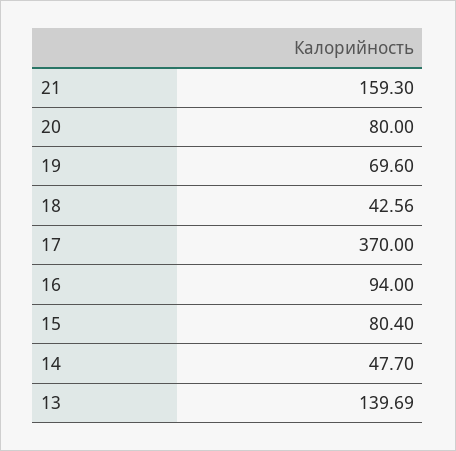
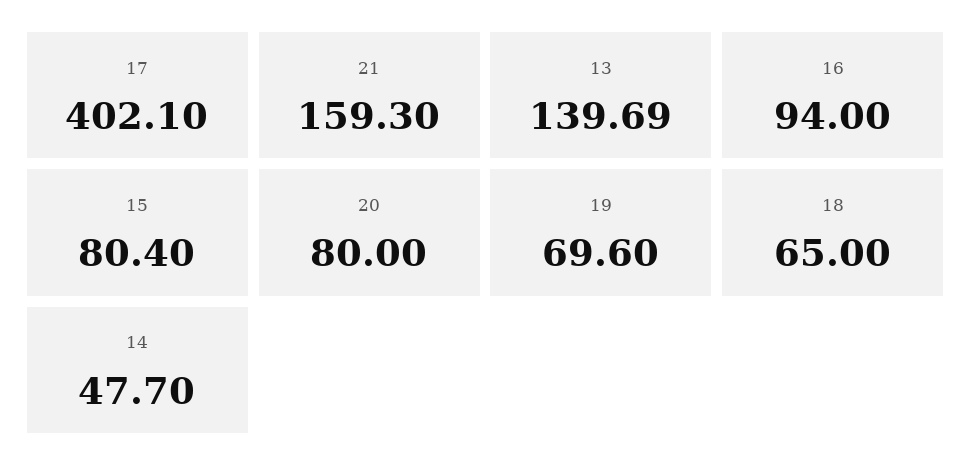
  {
    "21": 159.3,
    "20": 80,
    "19": 69.6,
-   "18": 42.56,
+   "18": 65,
-   "17": 370,
+   "17": 402.1,
    "16": 94,
    "15": 80.4,
    "14": 47.7,
    "13": 139.69
  }

